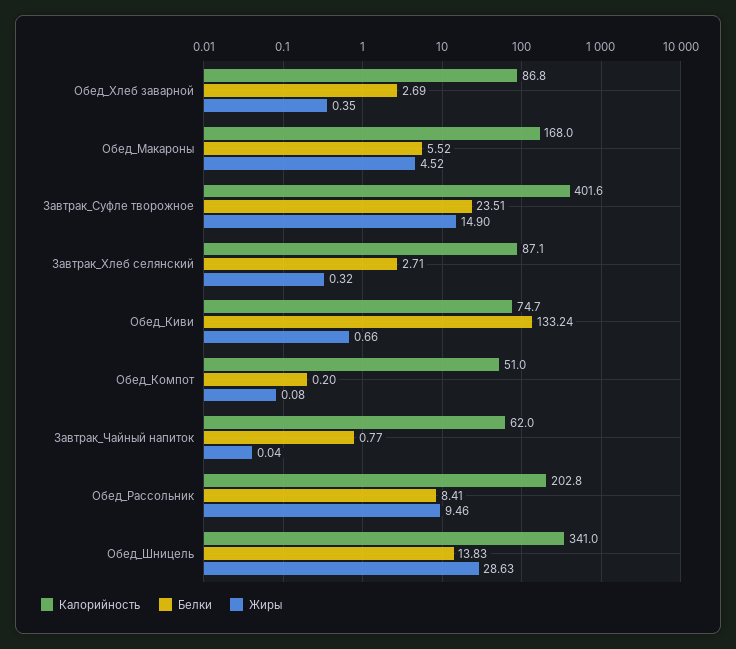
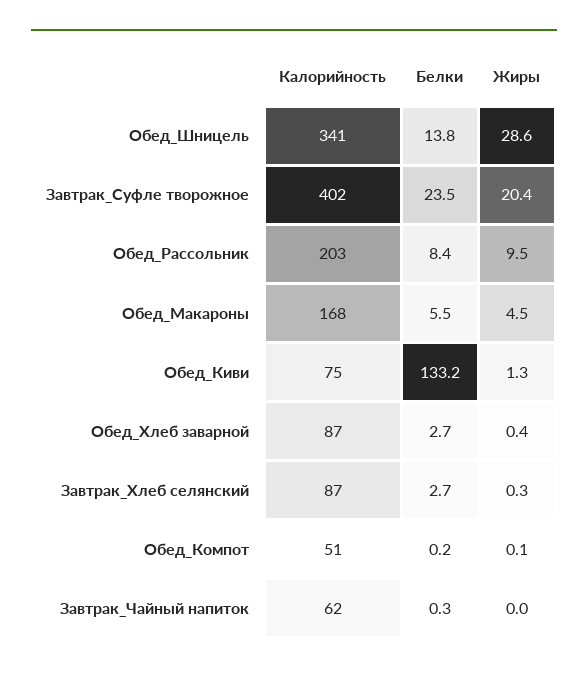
  {
    "Калорийность": {
      "Обед_Хлеб заварной": 86.8,
      "Обед_Макароны": 168,
      "Завтрак_Суфле творожное": 401.6,
      "Завтрак_Хлеб селянский": 87.1,
      "Обед_Киви": 74.7,
      "Обед_Компот": 51,
      "Завтрак_Чайный напиток": 62,
      "Обед_Рассольник": 202.8,
      "Обед_Шницель": 341
    },
    "Белки": {
      "Обед_Хлеб заварной": 2.69,
      "Обед_Макароны": 5.52,
      "Завтрак_Суфле творожное": 23.51,
      "Завтрак_Хлеб селянский": 2.71,
      "Обед_Киви": 133.24,
      "Обед_Компот": 0.2,
-     "Завтрак_Чайный напиток": 0.77,
+     "Завтрак_Чайный напиток": 0.3,
      "Обед_Рассольник": 8.41,
      "Обед_Шницель": 13.83
    },
    "Жиры": {
      "Обед_Хлеб заварной": 0.35,
      "Обед_Макароны": 4.52,
-     "Завтрак_Суфле творожное": 14.9,
+     "Завтрак_Суфле творожное": 20.4,
      "Завтрак_Хлеб селянский": 0.32,
-     "Обед_Киви": 0.66,
+     "Обед_Киви": 1.3,
      "Обед_Компот": 0.08,
      "Завтрак_Чайный напиток": 0.04,
      "Обед_Рассольник": 9.46,
      "Обед_Шницель": 28.63
    }
  }

